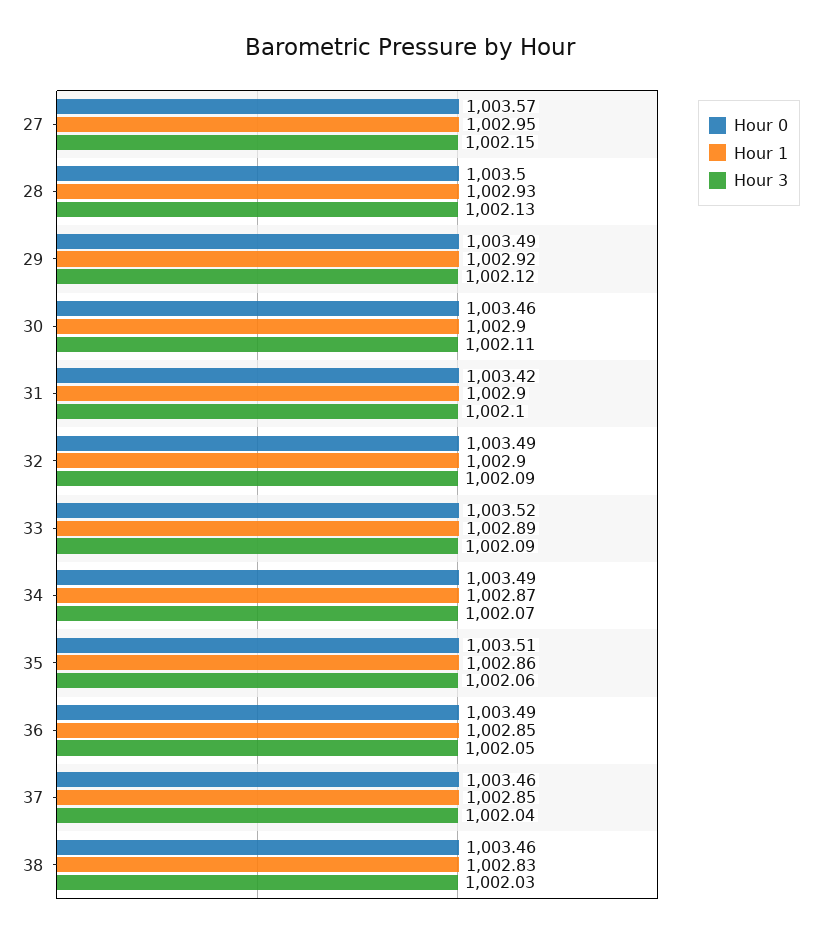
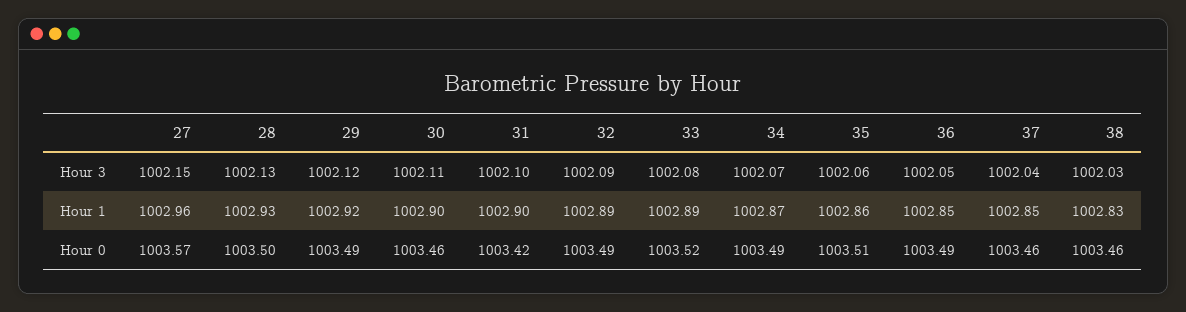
  {
    "Hour 0": {
      "27": 1003.57,
      "28": 1003.5,
      "29": 1003.49,
      "30": 1003.46,
      "31": 1003.42,
      "32": 1003.49,
      "33": 1003.52,
      "34": 1003.49,
      "35": 1003.51,
      "36": 1003.49,
      "37": 1003.46,
      "38": 1003.46
    },
    "Hour 1": {
-     "27": 1002.95,
+     "27": 1002.96,
      "28": 1002.93,
      "29": 1002.92,
      "30": 1002.9,
      "31": 1002.9,
-     "32": 1002.9,
+     "32": 1002.89,
      "33": 1002.89,
      "34": 1002.87,
      "35": 1002.86,
      "36": 1002.85,
      "37": 1002.85,
      "38": 1002.83
    },
    "Hour 3": {
      "27": 1002.15,
      "28": 1002.13,
      "29": 1002.12,
      "30": 1002.11,
      "31": 1002.1,
      "32": 1002.09,
-     "33": 1002.09,
+     "33": 1002.08,
      "34": 1002.07,
      "35": 1002.06,
      "36": 1002.05,
      "37": 1002.04,
      "38": 1002.03
    }
  }

